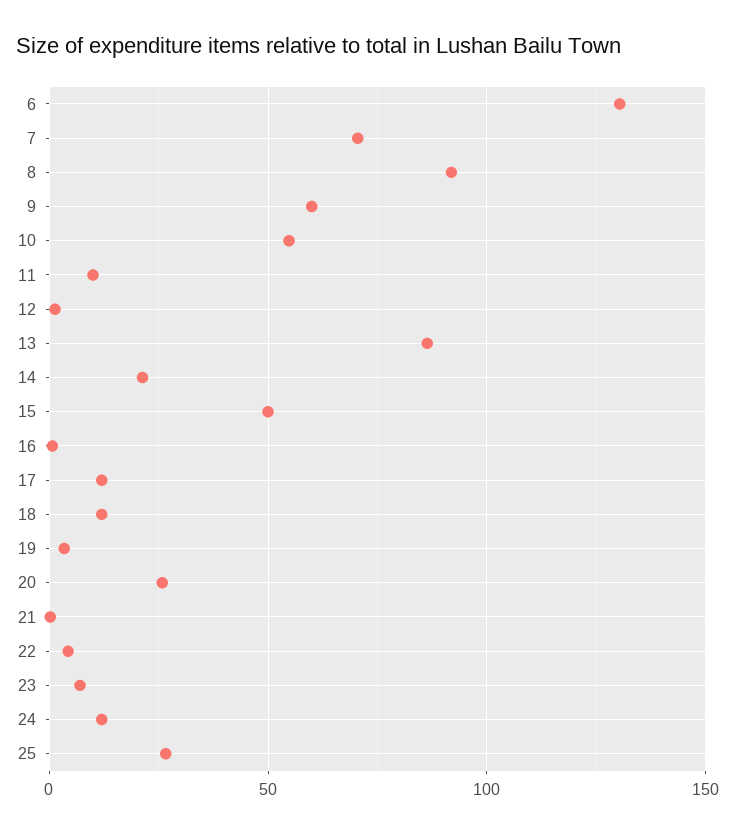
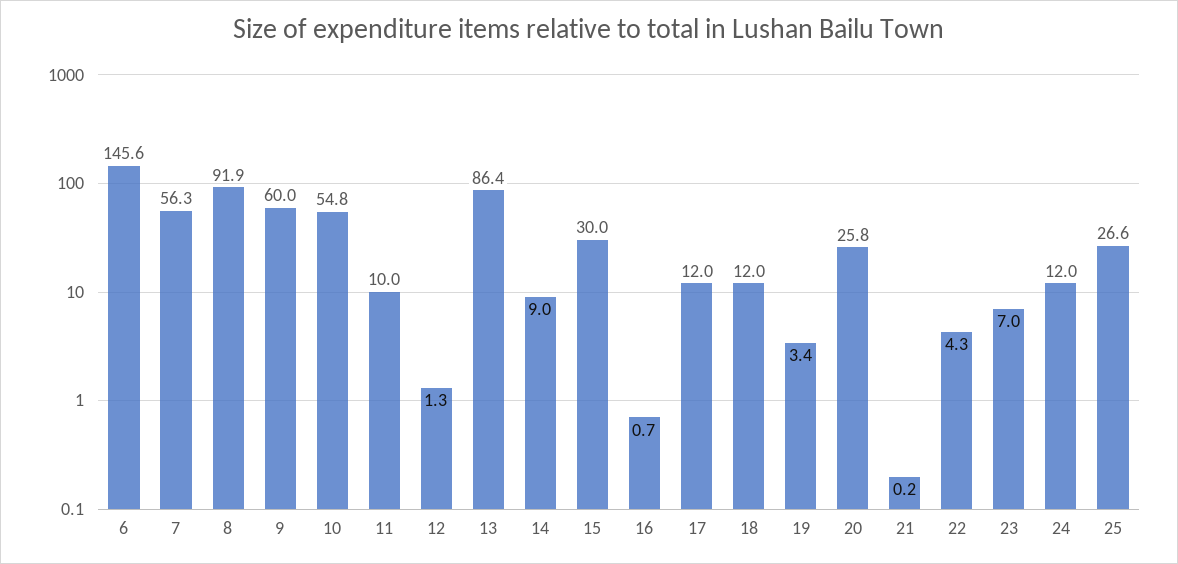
  {
-   "6": 130,
+   "6": 145.6,
-   "7": 70,
+   "7": 56.3,
    "8": 91.9,
    "9": 60,
    "10": 54.8,
    "11": 10,
    "12": 1.3,
    "13": 86.4,
-   "14": 20,
+   "14": 9,
-   "15": 50,
+   "15": 30,
    "16": 0.7,
    "17": 12,
    "18": 12,
    "19": 3.4,
    "20": 25.8,
    "21": 0.2,
    "22": 4.3,
    "23": 7,
    "24": 12,
    "25": 26.6
  }

